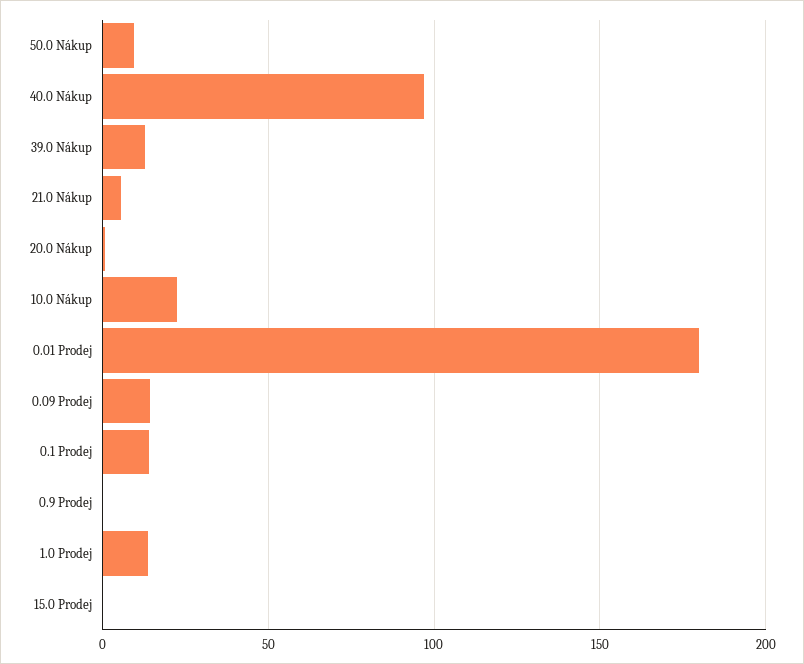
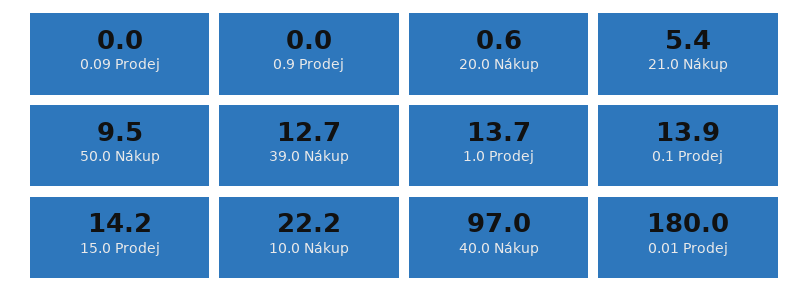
  {
    "50.0 Nákup": 9.5,
    "40.0 Nákup": 97,
    "39.0 Nákup": 12.7,
    "21.0 Nákup": 5.4,
    "20.0 Nákup": 0.6,
    "10.0 Nákup": 22.2,
    "0.01 Prodej": 180,
-   "0.09 Prodej": 15,
+   "0.09 Prodej": 0,
    "0.1 Prodej": 13.9,
    "0.9 Prodej": 0,
    "1.0 Prodej": 13.7,
-   "15.0 Prodej": 0
+   "15.0 Prodej": 14.2
  }

